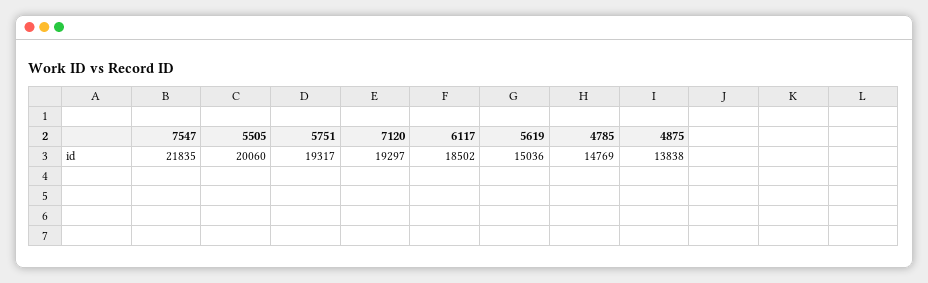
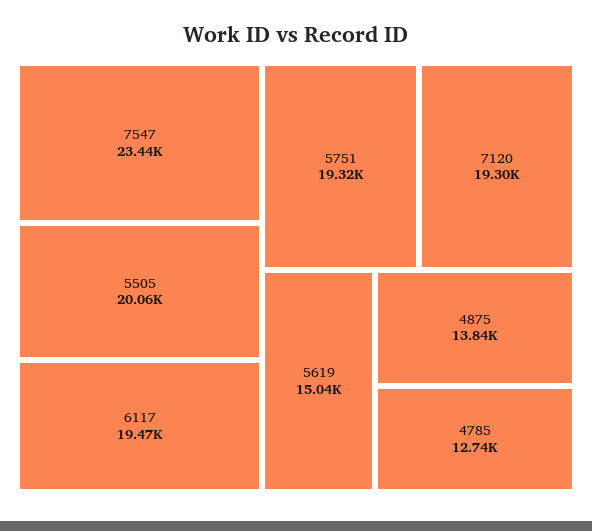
  {
-   "7547": 21835,
+   "7547": 23440,
    "5505": 20060,
    "5751": 19317,
    "7120": 19297,
-   "6117": 18502,
+   "6117": 19470,
    "5619": 15036,
-   "4785": 14769,
+   "4785": 12740,
    "4875": 13838
  }

